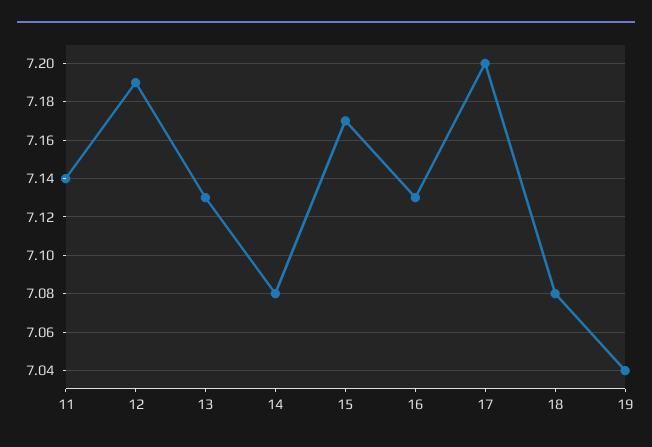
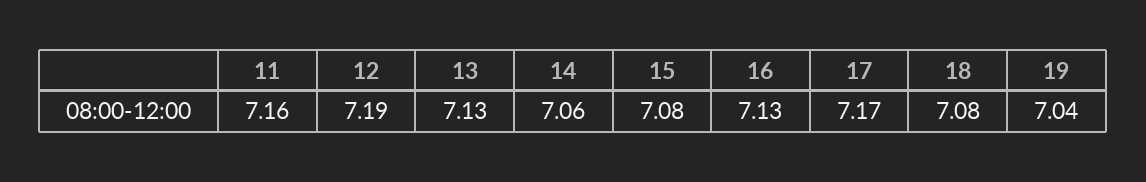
  {
-   "11": 7.14,
+   "11": 7.16,
    "12": 7.19,
    "13": 7.13,
-   "14": 7.08,
+   "14": 7.06,
-   "15": 7.17,
+   "15": 7.08,
    "16": 7.13,
-   "17": 7.2,
+   "17": 7.17,
    "18": 7.08,
    "19": 7.04
  }

